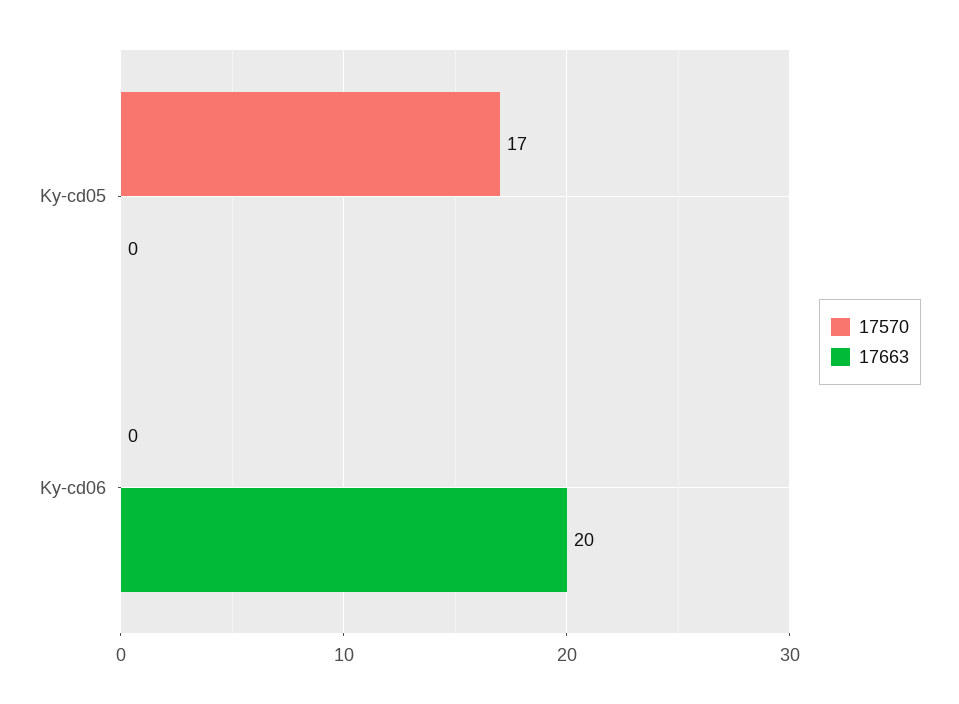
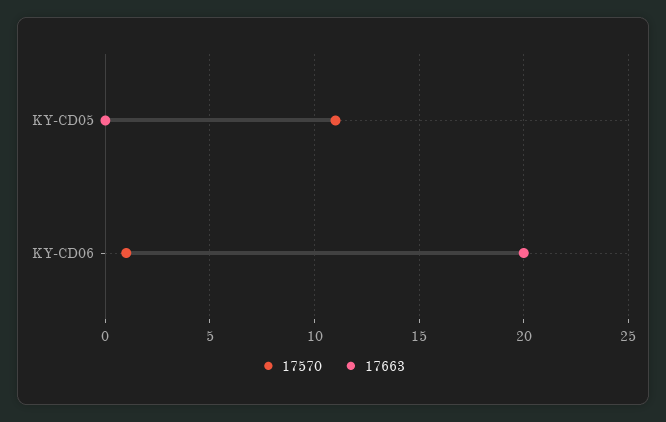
  {
    "17570": {
-     "Ky-cd05": 17,
+     "Ky-cd05": 11,
-     "Ky-cd06": 0
+     "Ky-cd06": 1
    },
    "17663": {
      "Ky-cd05": 0,
      "Ky-cd06": 20
    }
  }

